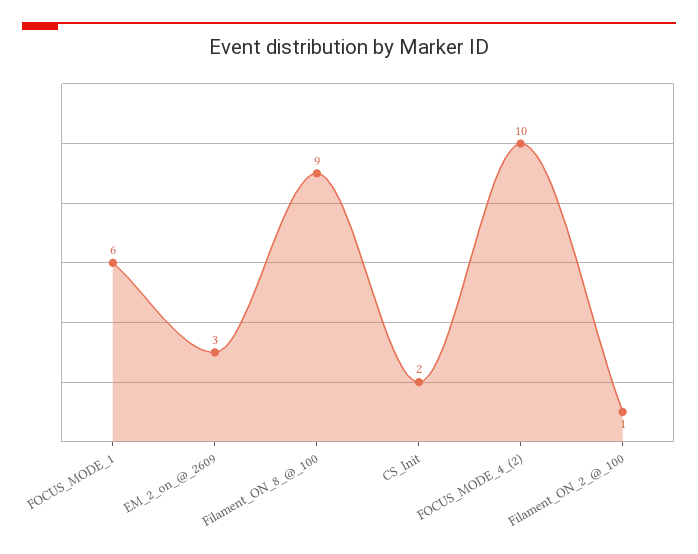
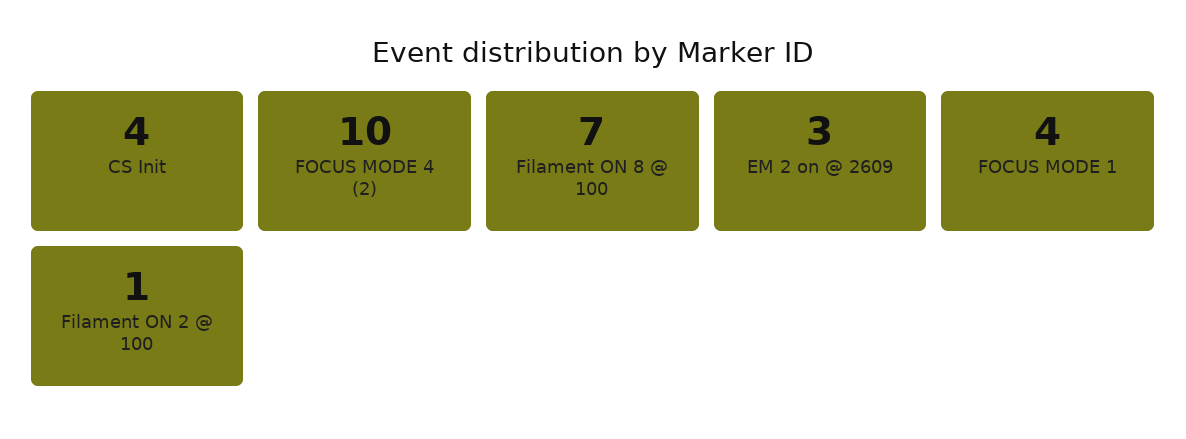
  {
-   "FOCUS_MODE_1": 6,
+   "FOCUS_MODE_1": 4,
    "EM_2_on_@_2609": 3,
-   "Filament_ON_8_@_100": 9,
+   "Filament_ON_8_@_100": 7,
-   "CS_Init": 2,
+   "CS_Init": 4,
    "FOCUS_MODE_4_(2)": 10,
    "Filament_ON_2_@_100": 1
  }

